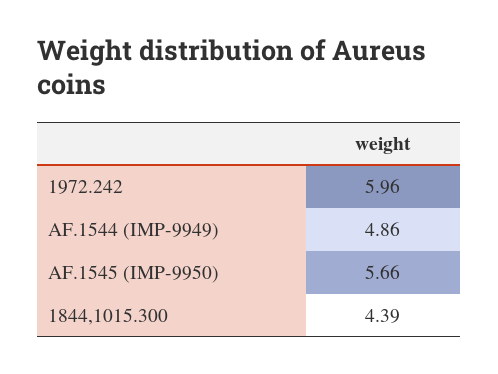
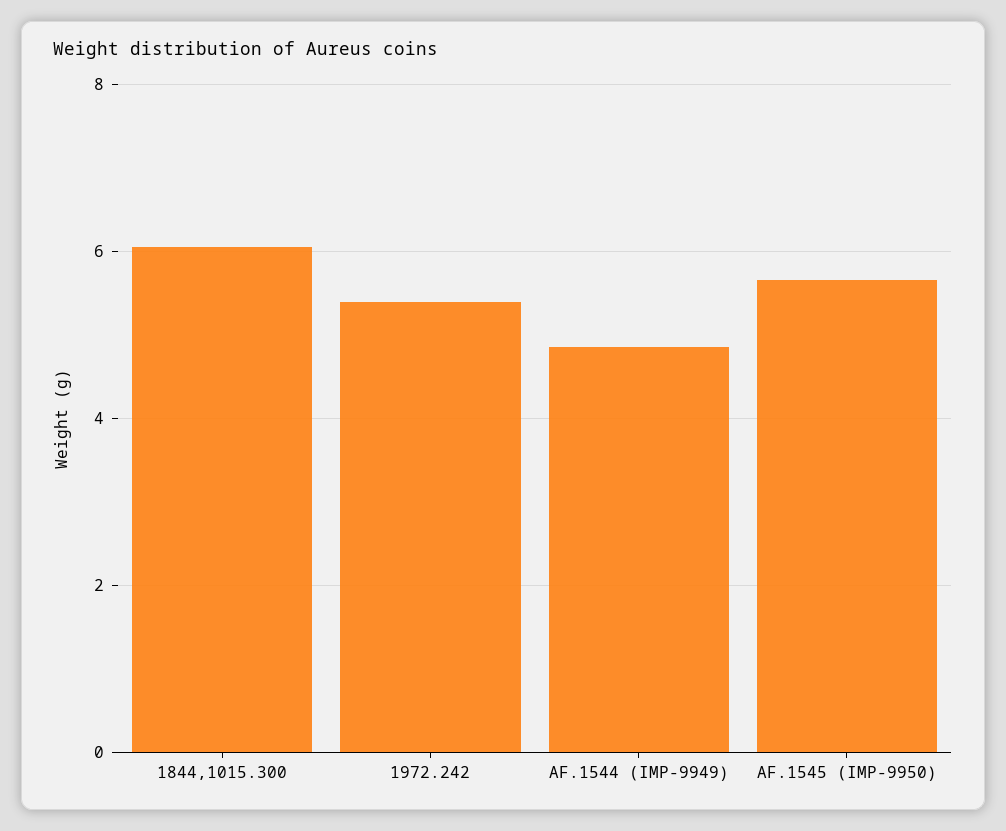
  {
-   "1972.242": 5.96,
+   "1972.242": 5.4,
    "AF.1544 (IMP-9949)": 4.86,
    "AF.1545 (IMP-9950)": 5.66,
-   "1844,1015.300": 4.39
+   "1844,1015.300": 6
  }

